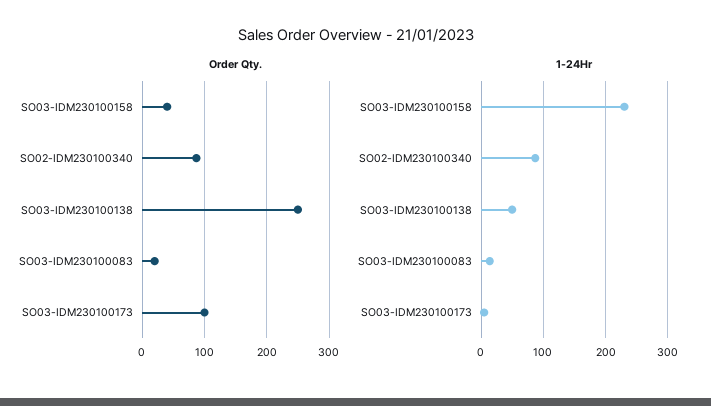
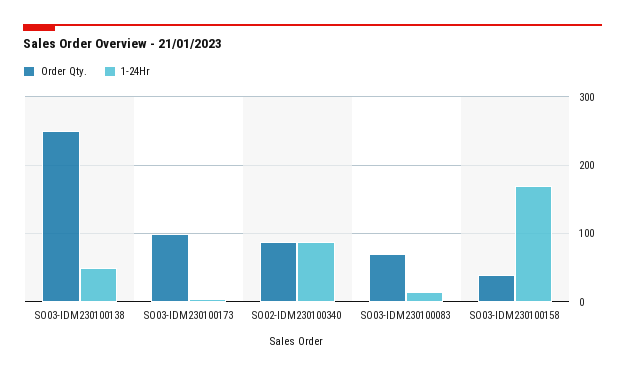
  {
    "Order Qty.": {
      "SO03-IDM230100158": 40,
      "SO02-IDM230100340": 90,
      "SO03-IDM230100138": 250,
-     "SO03-IDM230100083": 20,
+     "SO03-IDM230100083": 70,
      "SO03-IDM230100173": 100
    },
    "1-24Hr": {
-     "SO03-IDM230100158": 230,
+     "SO03-IDM230100158": 170,
      "SO02-IDM230100340": 90,
      "SO03-IDM230100138": 50,
      "SO03-IDM230100083": 10,
      "SO03-IDM230100173": 10
    }
  }

